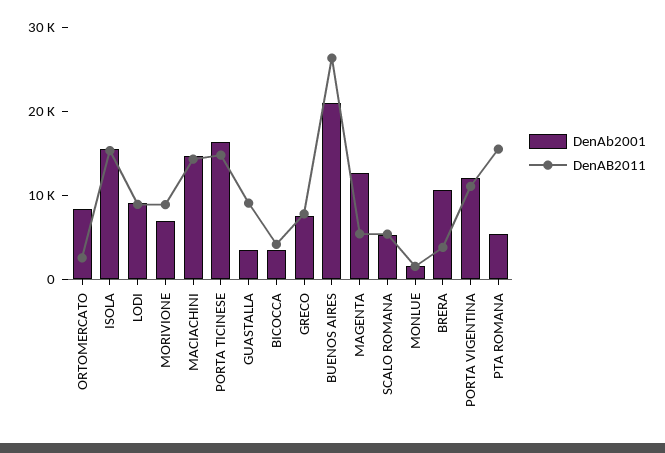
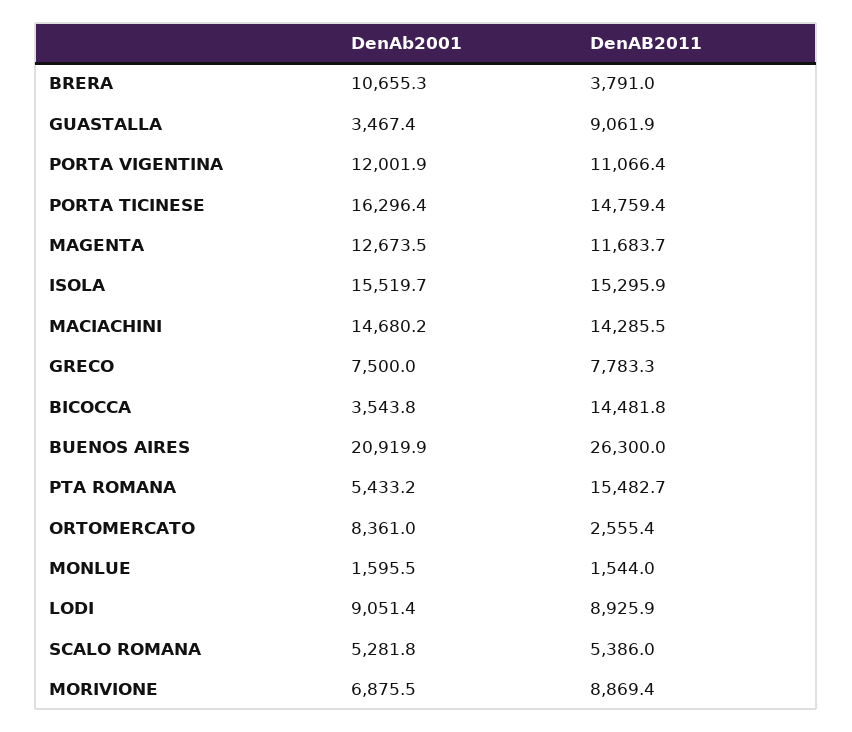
  {
    "DenAb2001": {
      "ORTOMERCATO": 8361,
      "ISOLA": 15519.7,
      "LODI": 9051.4,
      "MORIVIONE": 6875.5,
      "MACIACHINI": 14680.2,
      "PORTA TICINESE": 16296.4,
      "GUASTALLA": 3467.4,
      "BICOCCA": 3543.8,
      "GRECO": 7500,
      "BUENOS AIRES": 20919.9,
      "MAGENTA": 12673.5,
      "SCALO ROMANA": 5281.8,
      "MONLUE": 1595.5,
      "BRERA": 10655.3,
      "PORTA VIGENTINA": 12001.9,
      "PTA ROMANA": 5433.2
    },
    "DenAB2011": {
      "ORTOMERCATO": 2555.4,
      "ISOLA": 15295.9,
      "LODI": 8925.9,
      "MORIVIONE": 8869.4,
      "MACIACHINI": 14285.5,
      "PORTA TICINESE": 14759.4,
      "GUASTALLA": 9061.9,
-     "BICOCCA": 4000,
+     "BICOCCA": 14481.8,
      "GRECO": 7783.3,
      "BUENOS AIRES": 26300,
-     "MAGENTA": 6000,
+     "MAGENTA": 11683.7,
      "SCALO ROMANA": 5386,
      "MONLUE": 1544,
      "BRERA": 3791,
      "PORTA VIGENTINA": 11066.4,
      "PTA ROMANA": 15482.7
    }
  }

